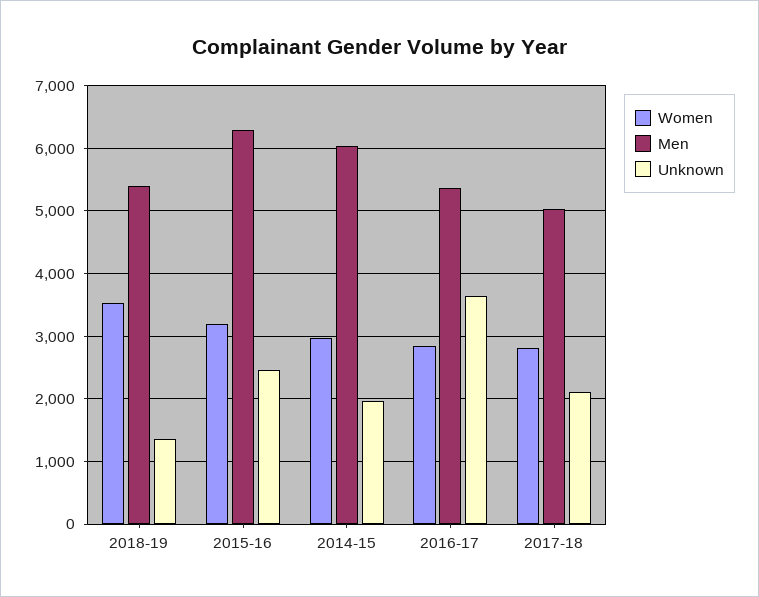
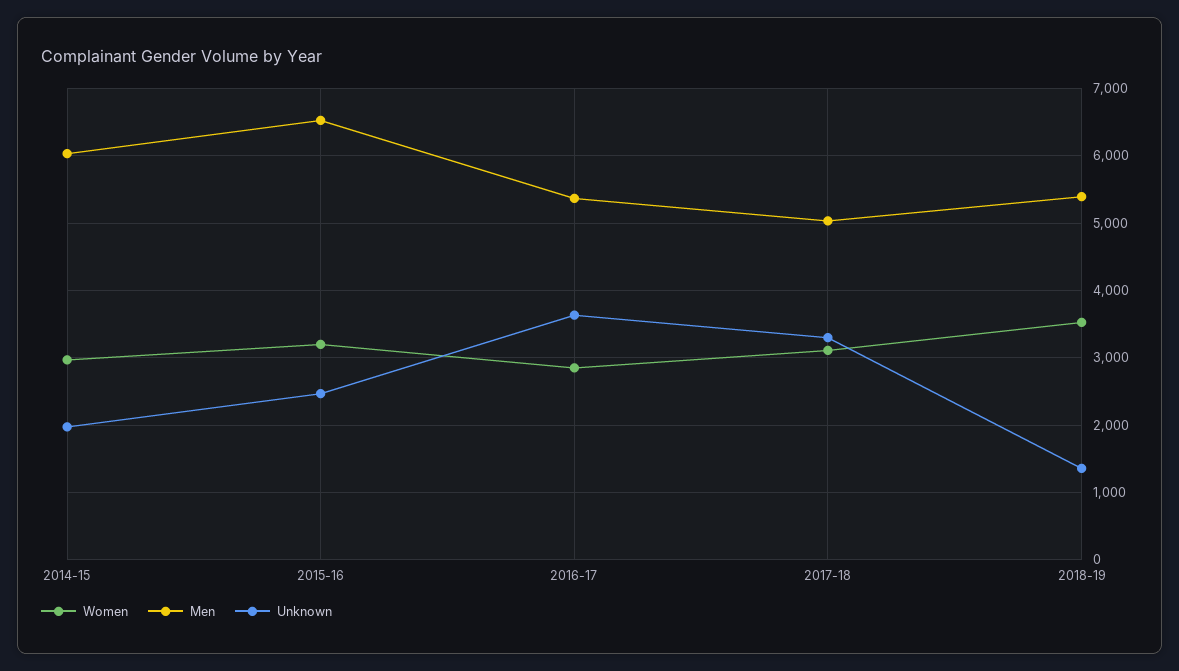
  {
    "Women": {
      "2018-19": 3500,
      "2015-16": 3200,
      "2014-15": 3000,
      "2016-17": 2900,
-     "2017-18": 2800
+     "2017-18": 3100
    },
    "Men": {
      "2018-19": 5400,
-     "2015-16": 6300,
+     "2015-16": 6500,
      "2014-15": 6000,
      "2016-17": 5400,
      "2017-18": 5000
    },
    "Unknown": {
      "2018-19": 1400,
      "2015-16": 2500,
      "2014-15": 2000,
      "2016-17": 3600,
-     "2017-18": 2100
+     "2017-18": 3300
    }
  }

